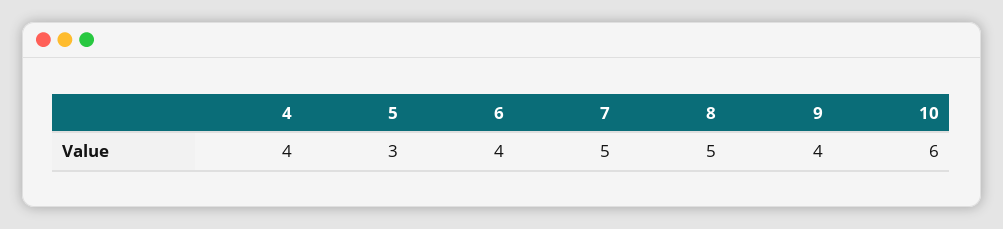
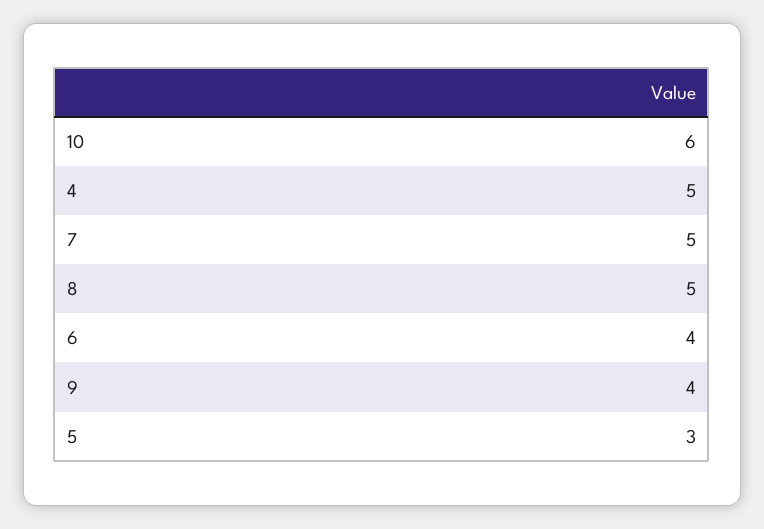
  {
-   "4": 4,
+   "4": 5,
    "5": 3,
    "6": 4,
    "7": 5,
    "8": 5,
    "9": 4,
    "10": 6
  }

